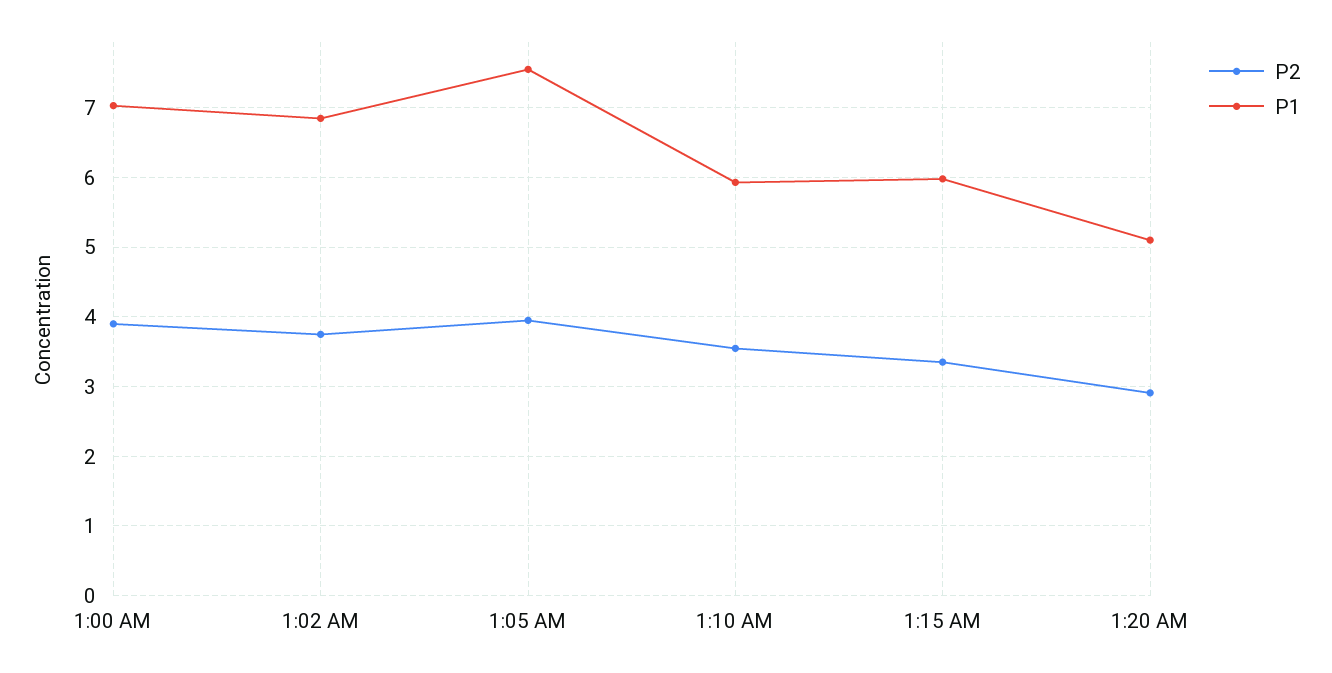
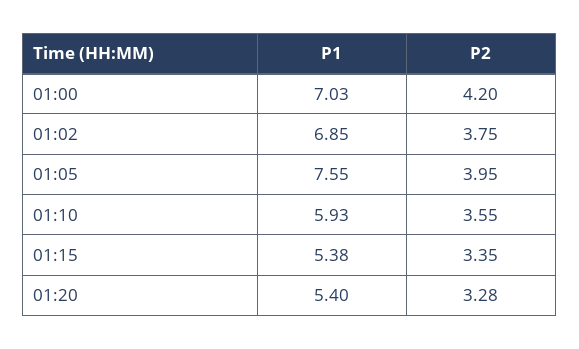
  {
    "P2": {
-     "1:00 AM": 3.9,
+     "1:00 AM": 4.2,
      "1:02 AM": 3.75,
      "1:05 AM": 3.95,
      "1:10 AM": 3.55,
      "1:15 AM": 3.35,
-     "1:20 AM": 2.9
+     "1:20 AM": 3.28
    },
    "P1": {
      "1:00 AM": 7.03,
      "1:02 AM": 6.85,
      "1:05 AM": 7.55,
      "1:10 AM": 5.93,
-     "1:15 AM": 6,
+     "1:15 AM": 5.38,
-     "1:20 AM": 5.1
+     "1:20 AM": 5.4
    }
  }

